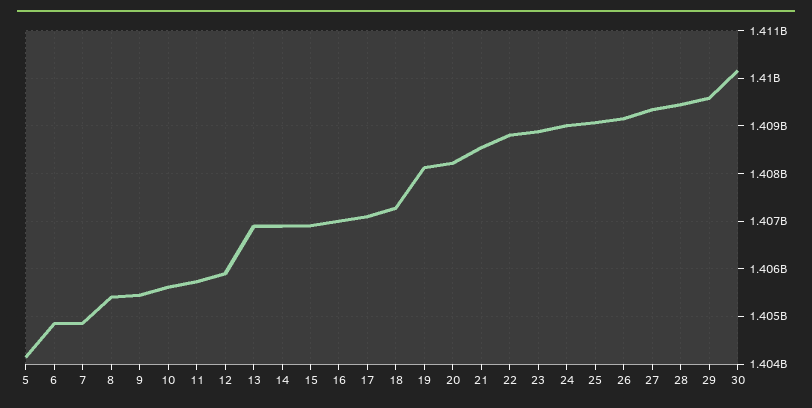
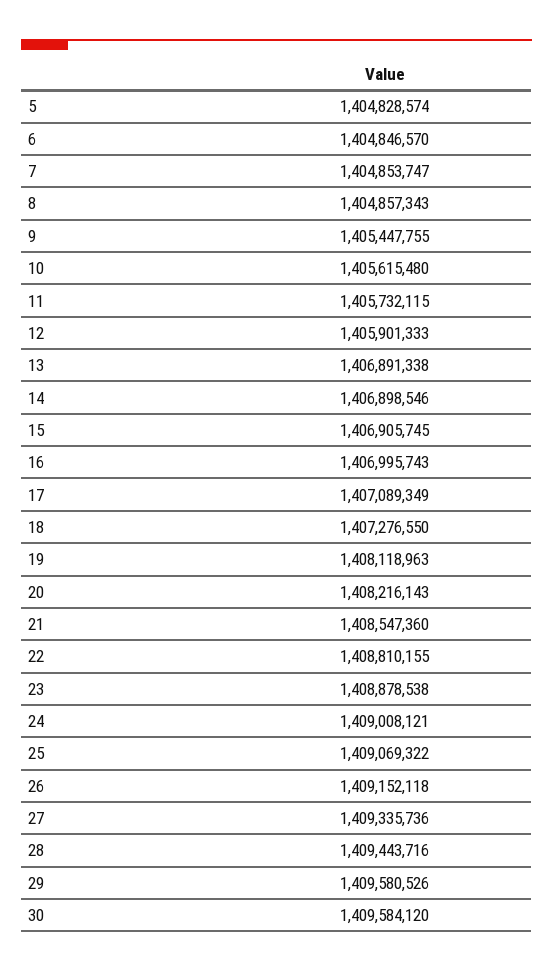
  {
-   "5": 1404200000,
+   "5": 1404828574,
    "6": 1404846570,
    "7": 1404853747,
-   "8": 1405400000,
+   "8": 1404857343,
    "9": 1405447755,
    "10": 1405615480,
    "11": 1405732115,
    "12": 1405901333,
    "13": 1406891338,
    "14": 1406898546,
    "15": 1406905745,
    "16": 1406995743,
    "17": 1407089349,
    "18": 1407276550,
    "19": 1408118963,
    "20": 1408216143,
    "21": 1408547360,
    "22": 1408810155,
    "23": 1408878538,
    "24": 1409008121,
    "25": 1409069322,
    "26": 1409152118,
    "27": 1409335736,
    "28": 1409443716,
    "29": 1409580526,
-   "30": 1410200000
+   "30": 1409584120
  }

